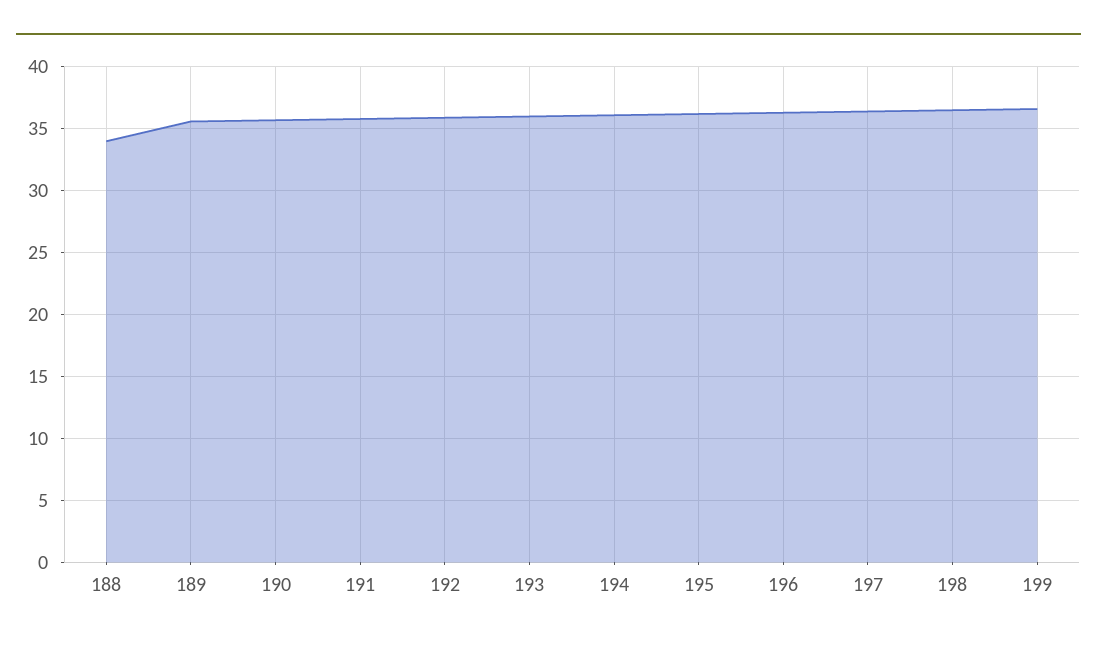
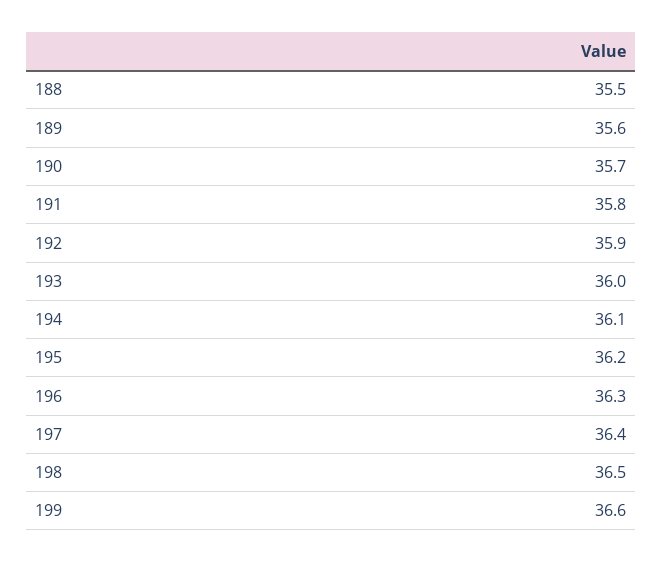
  {
-   "188": 34,
+   "188": 35.5,
    "189": 35.6,
    "190": 35.7,
    "191": 35.8,
    "192": 35.9,
    "193": 36,
    "194": 36.1,
    "195": 36.2,
    "196": 36.3,
    "197": 36.4,
    "198": 36.5,
    "199": 36.6
  }

